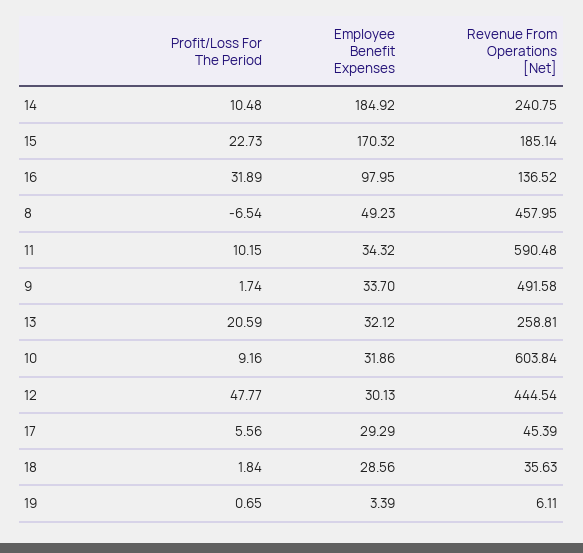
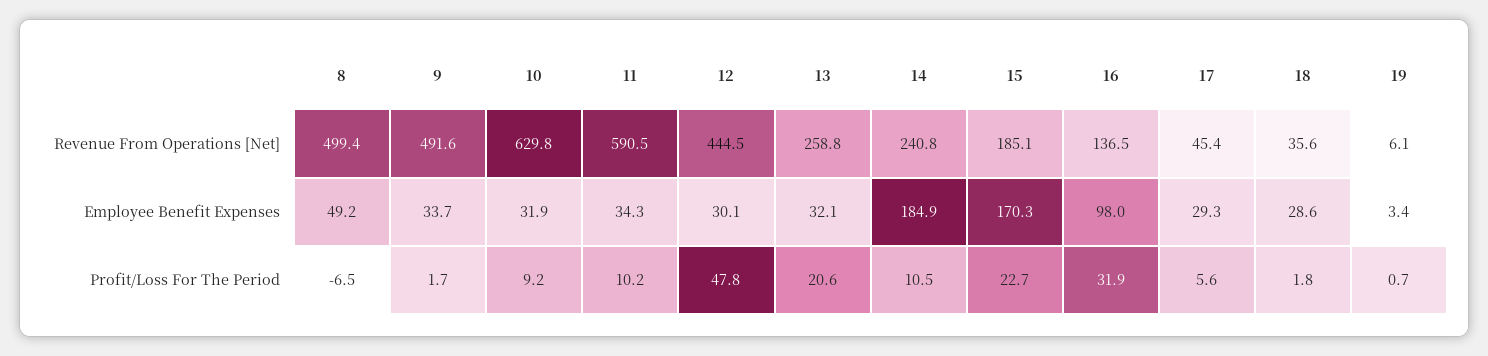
  {
    "Profit/Loss For The Period": {
      "14": 10.48,
      "15": 22.73,
      "16": 31.89,
      "8": -6.54,
      "11": 10.15,
      "9": 1.74,
      "13": 20.59,
      "10": 9.16,
      "12": 47.77,
      "17": 5.56,
      "18": 1.84,
      "19": 0.65
    },
    "Employee Benefit Expenses": {
      "14": 184.92,
      "15": 170.32,
      "16": 97.95,
      "8": 49.23,
      "11": 34.32,
      "9": 33.7,
      "13": 32.12,
      "10": 31.86,
      "12": 30.13,
      "17": 29.29,
      "18": 28.56,
      "19": 3.39
    },
    "Revenue From Operations [Net]": {
      "14": 240.75,
      "15": 185.14,
      "16": 136.52,
-     "8": 457.95,
+     "8": 499.4,
      "11": 590.48,
      "9": 491.58,
      "13": 258.81,
-     "10": 603.84,
+     "10": 629.8,
      "12": 444.54,
      "17": 45.39,
      "18": 35.63,
      "19": 6.11
    }
  }

